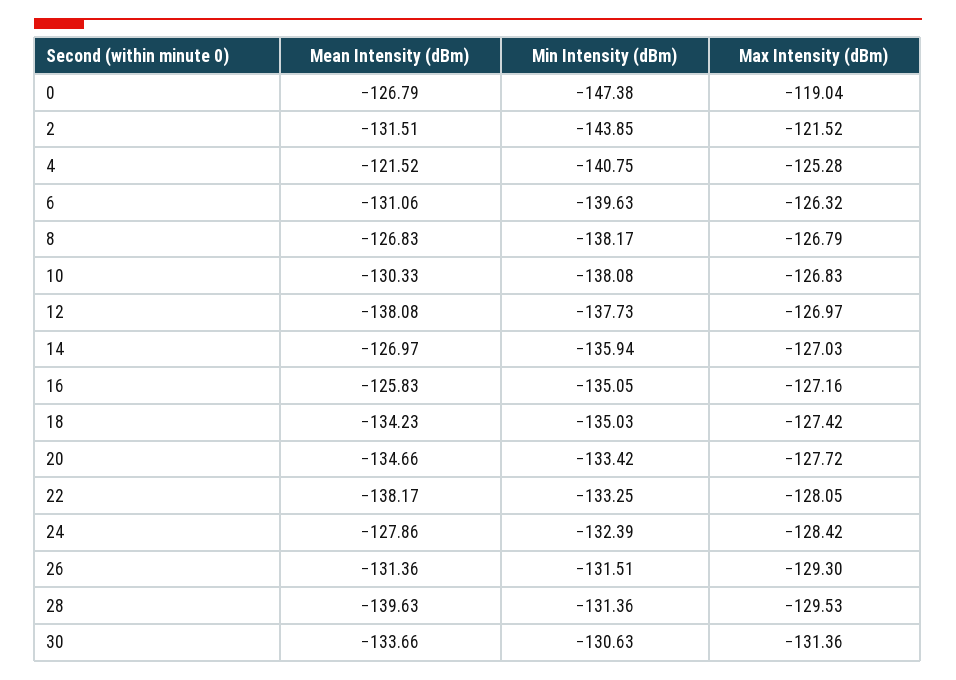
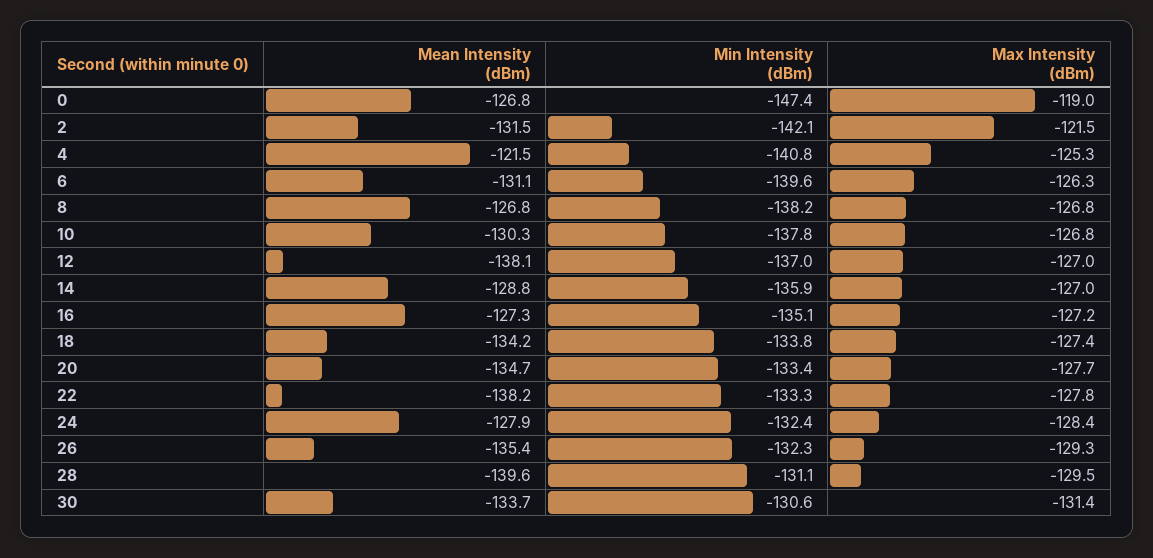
  {
    "Mean Intensity (dBm)": {
      "0": -126.79,
      "2": -131.51,
      "4": -121.52,
      "6": -131.06,
      "8": -126.83,
      "10": -130.33,
      "12": -138.08,
-     "14": -126.97,
+     "14": -128.8,
-     "16": -125.83,
+     "16": -127.3,
      "18": -134.23,
      "20": -134.66,
      "22": -138.17,
      "24": -127.86,
-     "26": -131.36,
+     "26": -135.4,
      "28": -139.63,
      "30": -133.66
    },
    "Min Intensity (dBm)": {
      "0": -147.38,
-     "2": -143.85,
+     "2": -142.1,
      "4": -140.75,
      "6": -139.63,
      "8": -138.17,
-     "10": -138.08,
+     "10": -137.8,
-     "12": -137.73,
+     "12": -137,
      "14": -135.94,
      "16": -135.05,
-     "18": -135.03,
+     "18": -133.8,
      "20": -133.42,
      "22": -133.25,
      "24": -132.39,
-     "26": -131.51,
+     "26": -132.3,
-     "28": -131.36,
+     "28": -131.1,
      "30": -130.63
    },
    "Max Intensity (dBm)": {
      "0": -119.04,
      "2": -121.52,
      "4": -125.28,
      "6": -126.32,
      "8": -126.79,
      "10": -126.83,
      "12": -126.97,
      "14": -127.03,
      "16": -127.16,
      "18": -127.42,
      "20": -127.72,
-     "22": -128.05,
+     "22": -127.8,
      "24": -128.42,
      "26": -129.3,
      "28": -129.53,
      "30": -131.36
    }
  }

